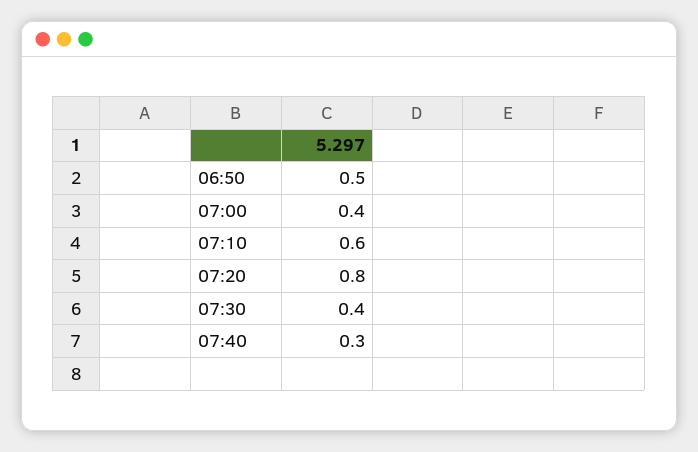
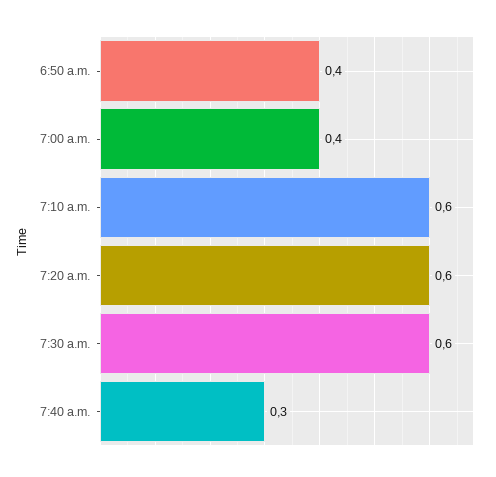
  {
-   "06:50": 0.5,
+   "06:50": 0.4,
    "07:00": 0.4,
    "07:10": 0.6,
-   "07:20": 0.8,
+   "07:20": 0.6,
-   "07:30": 0.4,
+   "07:30": 0.6,
    "07:40": 0.3
  }

